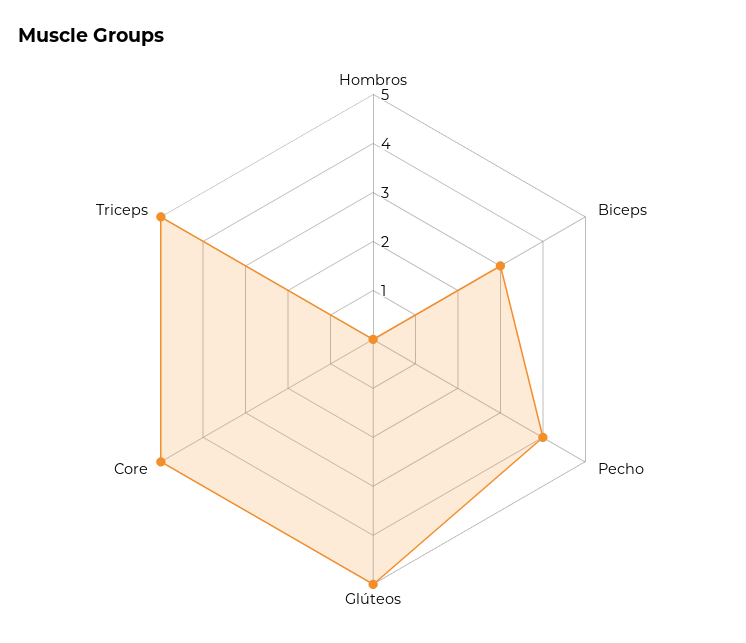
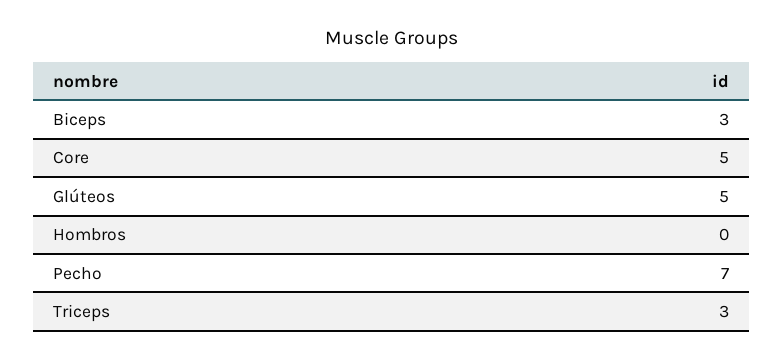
  {
    "Hombros": 0,
    "Biceps": 3,
-   "Pecho": 4,
+   "Pecho": 7,
    "Glúteos": 5,
    "Core": 5,
-   "Triceps": 5
+   "Triceps": 3
  }

